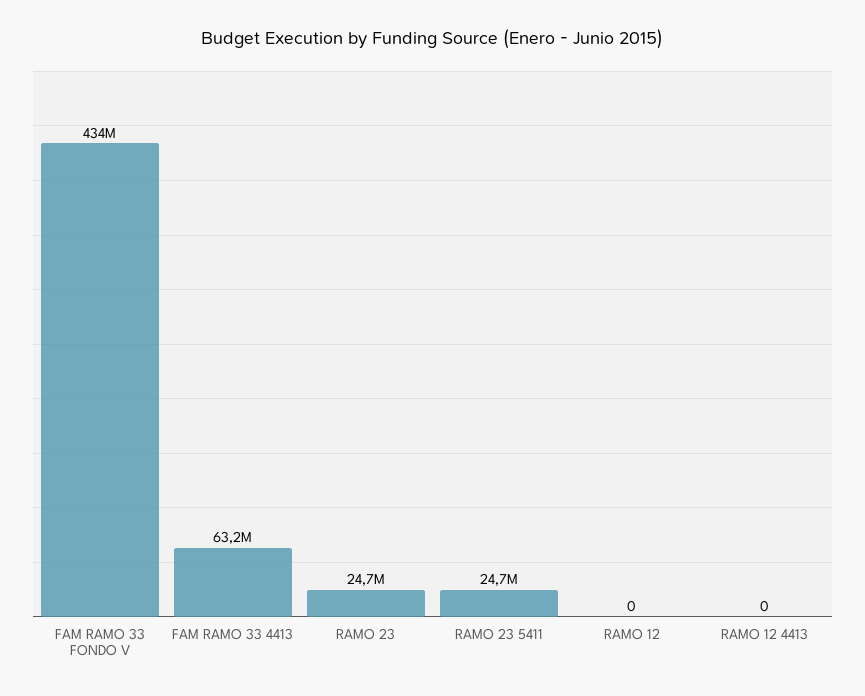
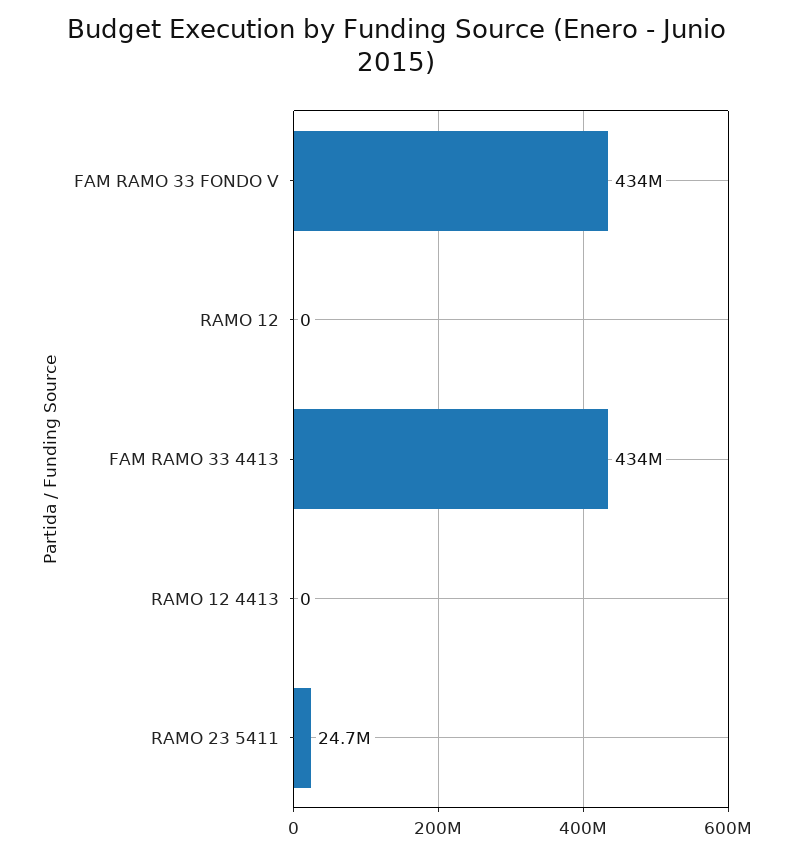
  {
    "FAM RAMO 33 FONDO V": 434000000,
-   "FAM RAMO 33 4413": 63200000,
+   "FAM RAMO 33 4413": 434000000,
-   "RAMO 23": 24700000,
    "RAMO 23 5411": 24700000,
    "RAMO 12": 0,
    "RAMO 12 4413": 0
  }

